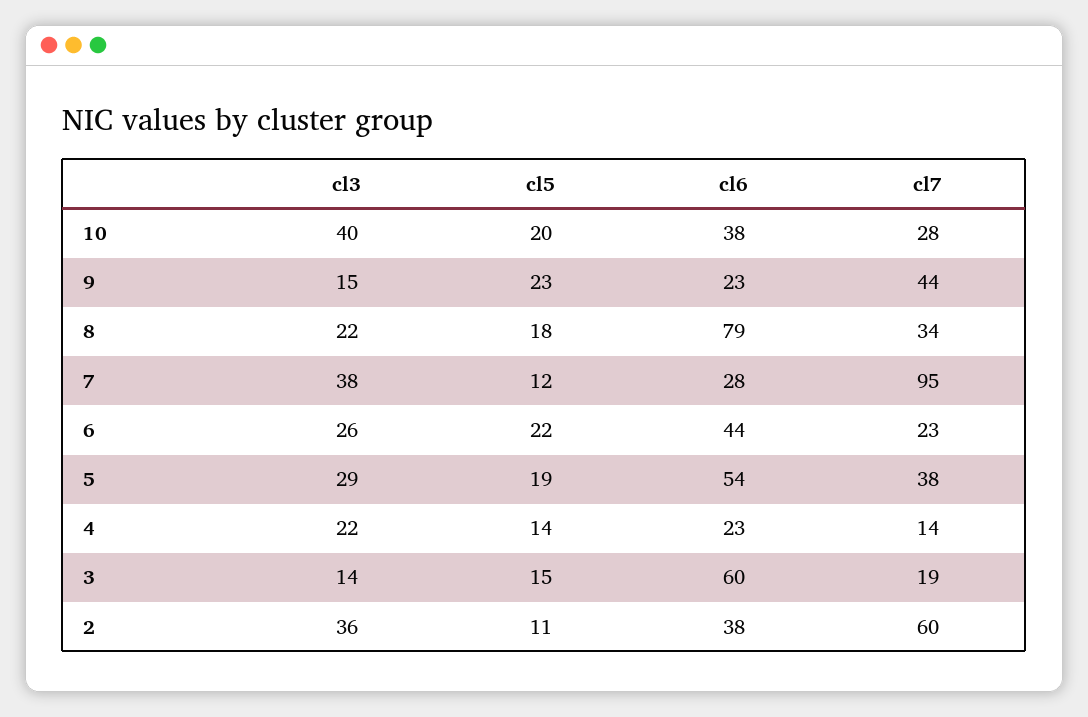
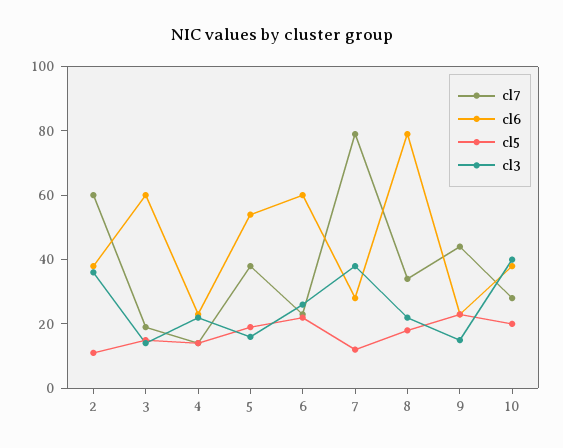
  {
    "cl3": {
      "10": 40,
      "9": 15,
      "8": 22,
      "7": 38,
      "6": 26,
-     "5": 29,
+     "5": 15,
      "4": 22,
      "3": 14,
      "2": 36
    },
    "cl5": {
      "10": 20,
      "9": 23,
      "8": 18,
      "7": 12,
      "6": 22,
      "5": 19,
      "4": 14,
      "3": 15,
      "2": 11
    },
    "cl6": {
      "10": 38,
      "9": 23,
      "8": 79,
      "7": 28,
-     "6": 44,
+     "6": 60,
      "5": 54,
      "4": 23,
      "3": 60,
      "2": 38
    },
    "cl7": {
      "10": 28,
      "9": 44,
      "8": 34,
-     "7": 95,
+     "7": 80,
      "6": 23,
      "5": 38,
      "4": 14,
      "3": 19,
      "2": 60
    }
  }

